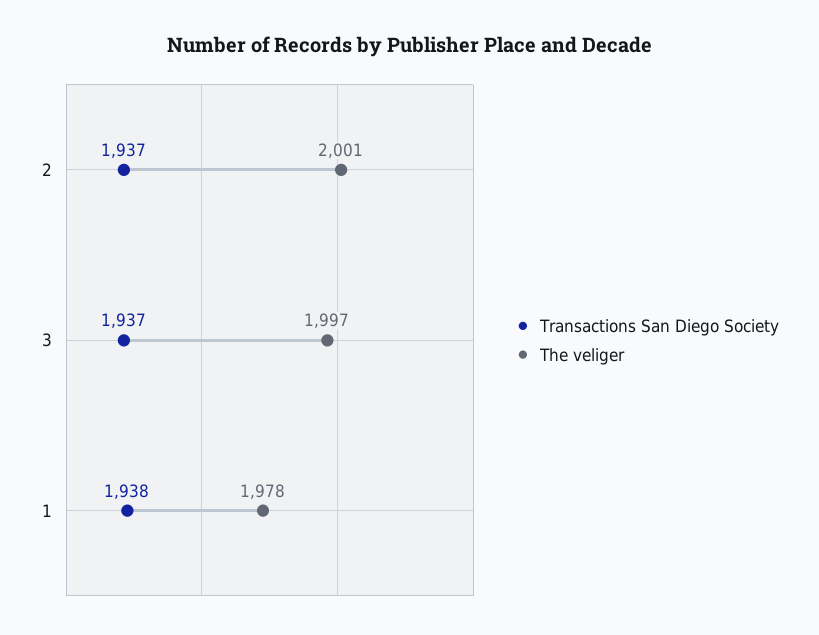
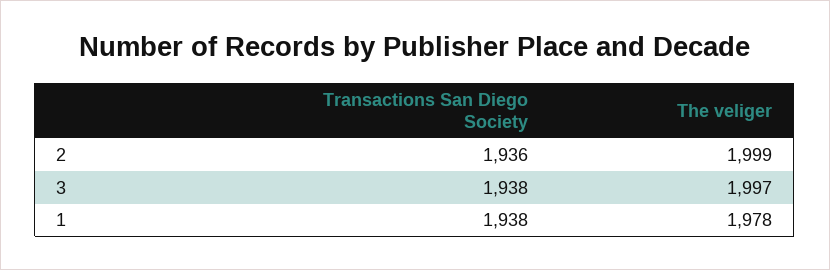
  {
    "Transactions San Diego Society": {
-     "2": 1937,
+     "2": 1936,
-     "3": 1937,
+     "3": 1938,
      "1": 1938
    },
    "The veliger": {
-     "2": 2001,
+     "2": 1999,
      "3": 1997,
      "1": 1978
    }
  }

